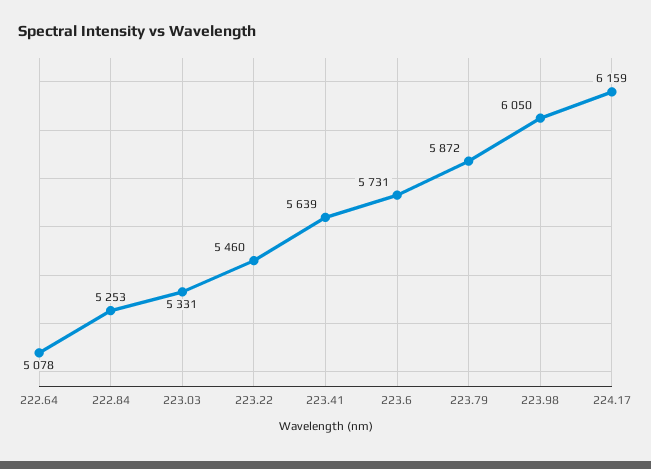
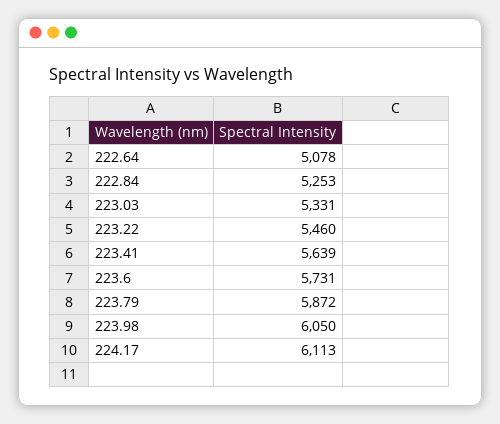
  {
    "222.64": 5078,
    "222.84": 5253,
    "223.03": 5331,
    "223.22": 5460,
    "223.41": 5639,
    "223.6": 5731,
    "223.79": 5872,
    "223.98": 6050,
-   "224.17": 6159
+   "224.17": 6113
  }

